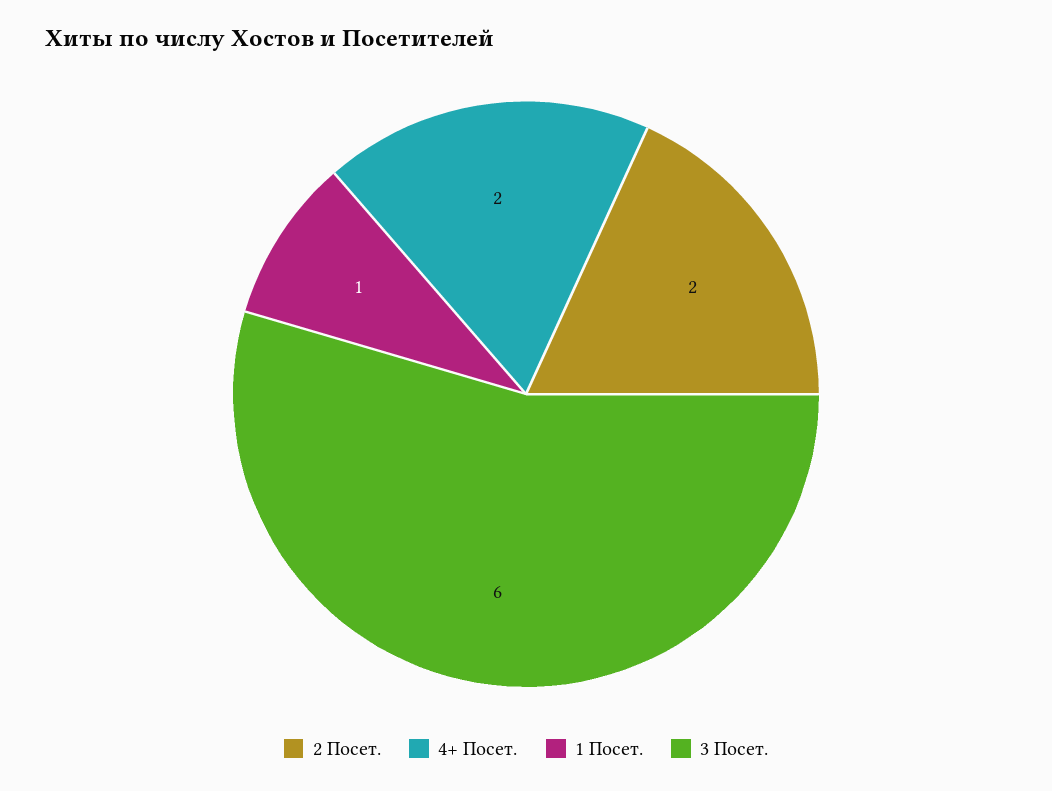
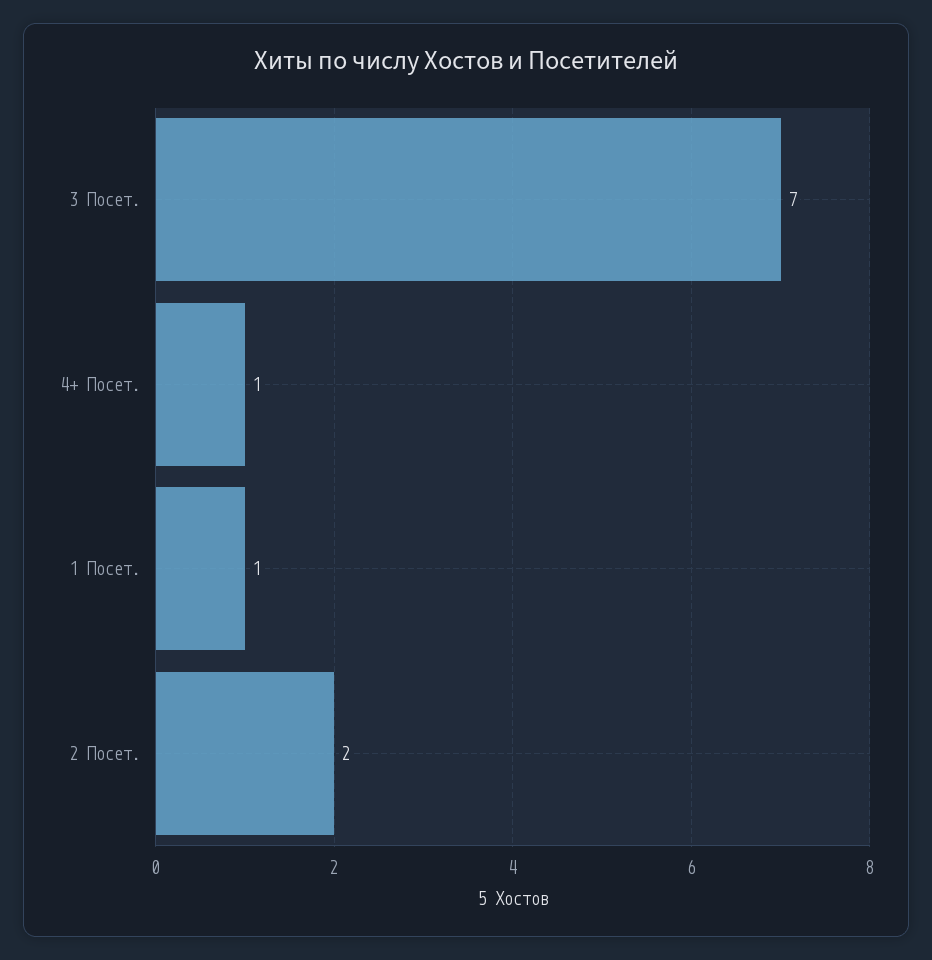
  {
    "2 Посет.": 2,
-   "4+ Посет.": 2,
+   "4+ Посет.": 1,
    "1 Посет.": 1,
-   "3 Посет.": 6
+   "3 Посет.": 7
  }

